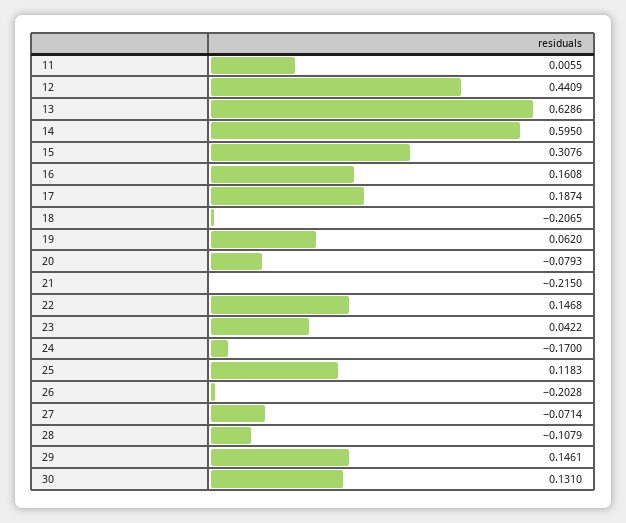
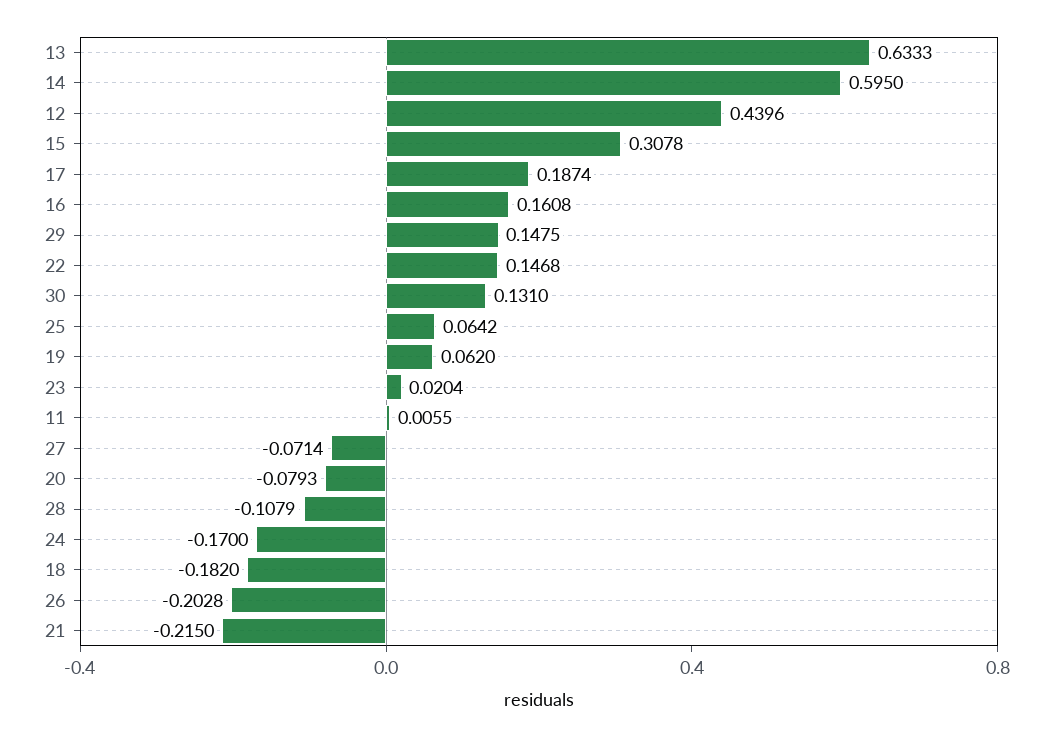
  {
    "11": 0.0055,
-   "12": 0.4409,
+   "12": 0.4396,
-   "13": 0.6286,
+   "13": 0.6333,
    "14": 0.595,
-   "15": 0.3076,
+   "15": 0.3078,
    "16": 0.1608,
    "17": 0.1874,
-   "18": -0.2065,
+   "18": -0.182,
    "19": 0.062,
    "20": -0.0793,
    "21": -0.215,
    "22": 0.1468,
-   "23": 0.0422,
+   "23": 0.0204,
    "24": -0.17,
-   "25": 0.1183,
+   "25": 0.0642,
    "26": -0.2028,
    "27": -0.0714,
    "28": -0.1079,
-   "29": 0.1461,
+   "29": 0.1475,
    "30": 0.131
  }

